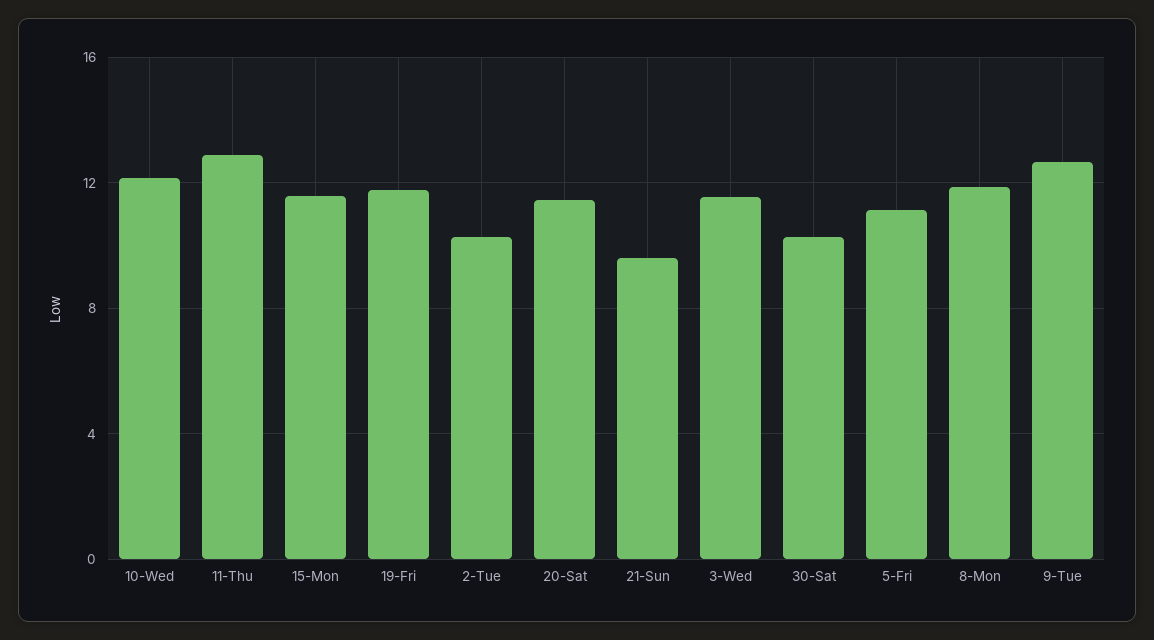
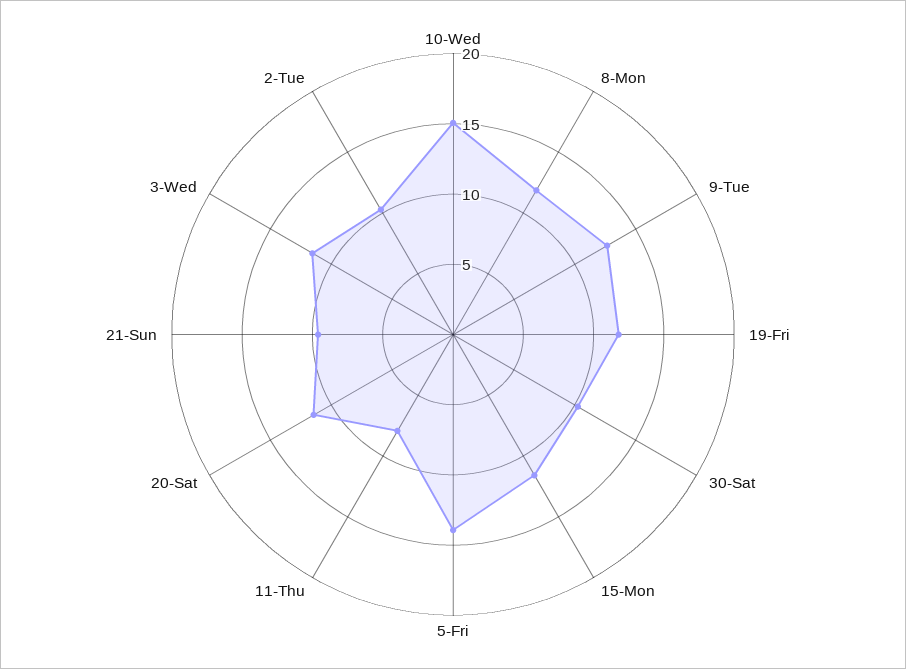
  {
-   "10-Wed": 12,
+   "10-Wed": 15,
-   "11-Thu": 13,
+   "11-Thu": 8,
    "15-Mon": 11.5,
    "19-Fri": 12,
    "2-Tue": 10.5,
    "20-Sat": 11.5,
    "21-Sun": 9.5,
    "3-Wed": 11.5,
    "30-Sat": 10.5,
-   "5-Fri": 11,
+   "5-Fri": 14,
    "8-Mon": 12,
    "9-Tue": 12.5
  }

